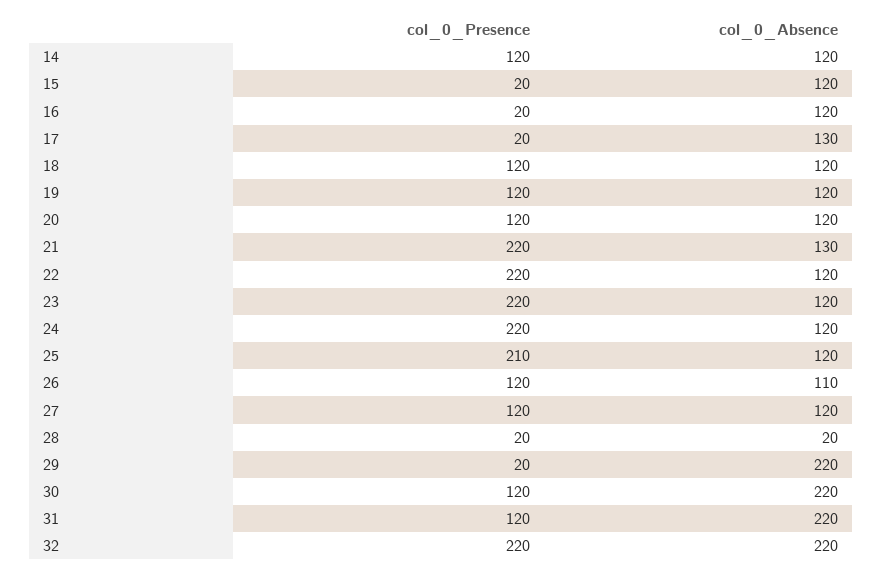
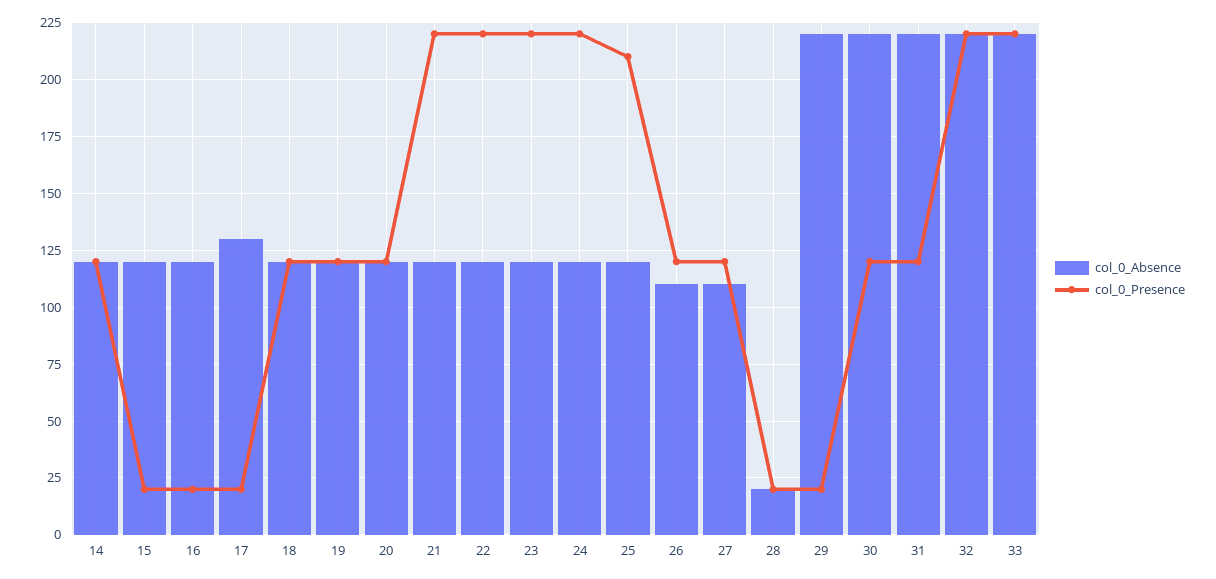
  {
    "col_0_Presence": {
      "14": 120,
      "15": 20,
      "16": 20,
      "17": 20,
      "18": 120,
      "19": 120,
      "20": 120,
      "21": 220,
      "22": 220,
      "23": 220,
      "24": 220,
      "25": 210,
      "26": 120,
      "27": 120,
      "28": 20,
      "29": 20,
      "30": 120,
      "31": 120,
-     "32": 220
+     "32": 220,
+     "33": 220
    },
    "col_0_Absence": {
      "14": 120,
      "15": 120,
      "16": 120,
      "17": 130,
      "18": 120,
      "19": 120,
      "20": 120,
-     "21": 130,
+     "21": 120,
      "22": 120,
      "23": 120,
      "24": 120,
      "25": 120,
      "26": 110,
-     "27": 120,
+     "27": 110,
      "28": 20,
      "29": 220,
      "30": 220,
      "31": 220,
-     "32": 220
+     "32": 220,
+     "33": 220
    }
  }

